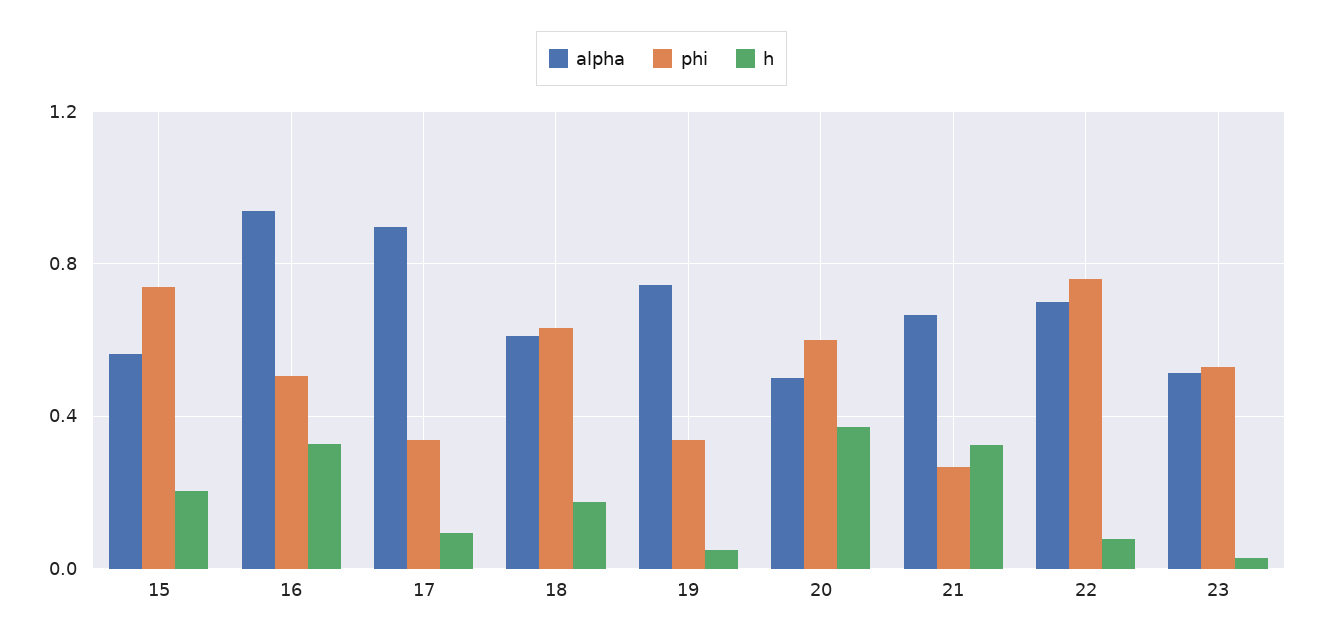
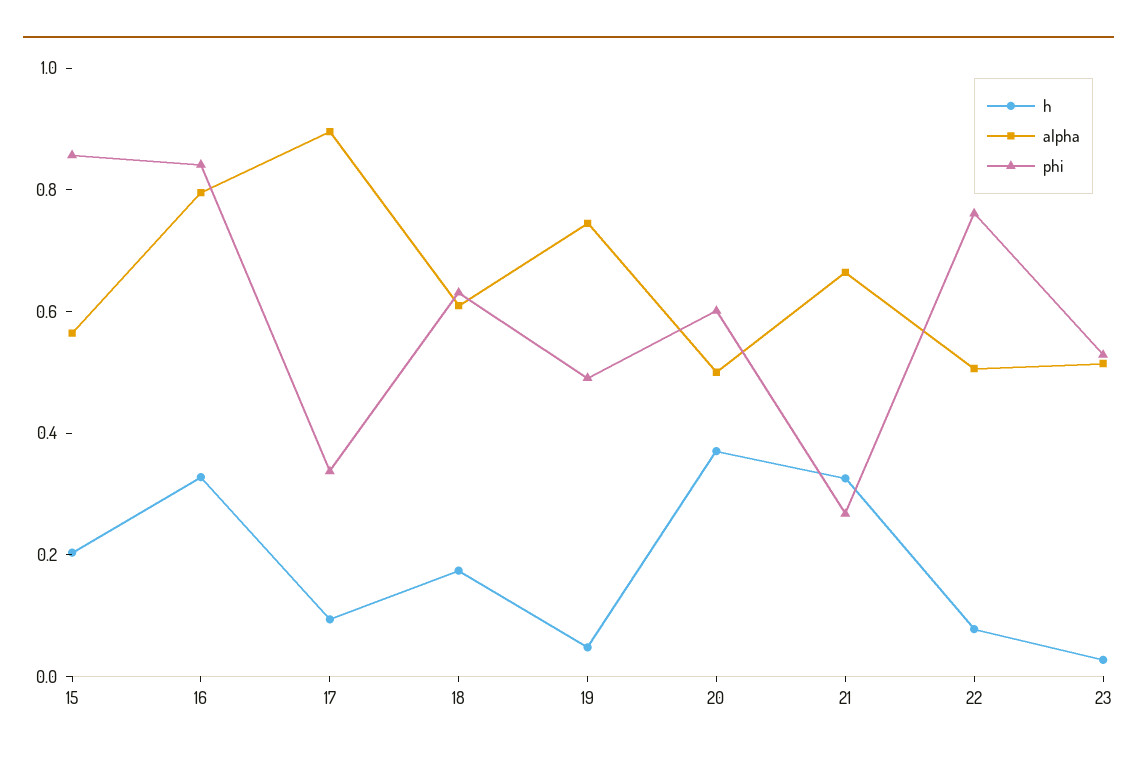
  {
    "alpha": {
      "15": 0.55,
-     "16": 0.95,
+     "16": 0.8,
      "17": 0.9,
      "18": 0.6,
      "19": 0.75,
      "20": 0.5,
      "21": 0.65,
-     "22": 0.7,
+     "22": 0.5,
      "23": 0.5
    },
    "phi": {
-     "15": 0.75,
+     "15": 0.85,
-     "16": 0.5,
+     "16": 0.85,
      "17": 0.35,
      "18": 0.65,
-     "19": 0.35,
+     "19": 0.5,
      "20": 0.6,
      "21": 0.25,
      "22": 0.75,
      "23": 0.55
    },
    "h": {
      "15": 0.2,
      "16": 0.35,
      "17": 0.1,
      "18": 0.15,
      "19": 0.05,
      "20": 0.35,
      "21": 0.35,
      "22": 0.1,
      "23": 0.05
    }
  }

